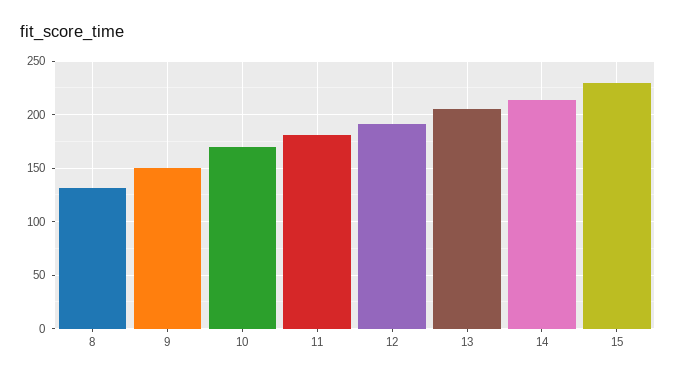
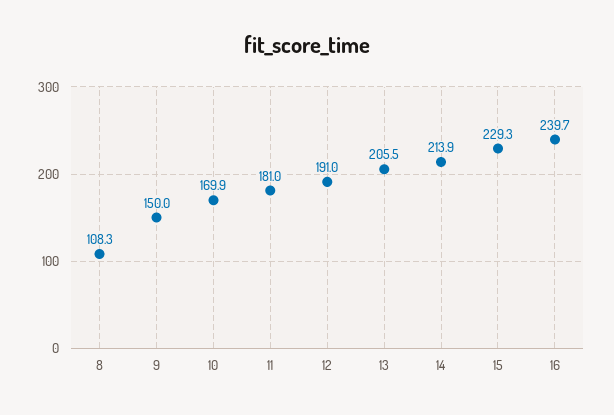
  {
-   "8": 130,
+   "8": 108.3,
    "9": 150,
    "10": 169.9,
    "11": 181,
    "12": 191,
    "13": 205.5,
    "14": 213.9,
-   "15": 229.3
+   "15": 229.3,
+   "16": 239.7
  }

